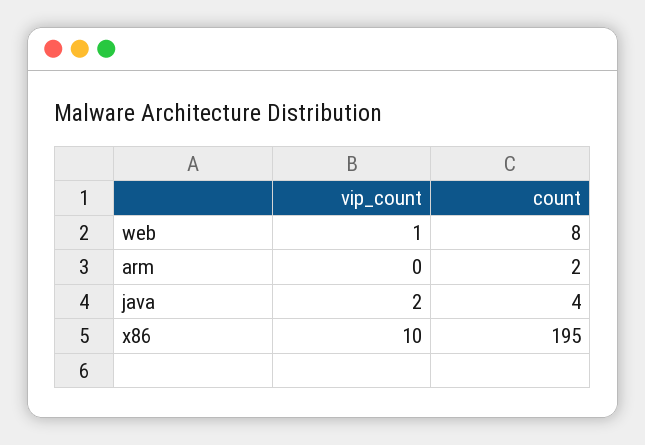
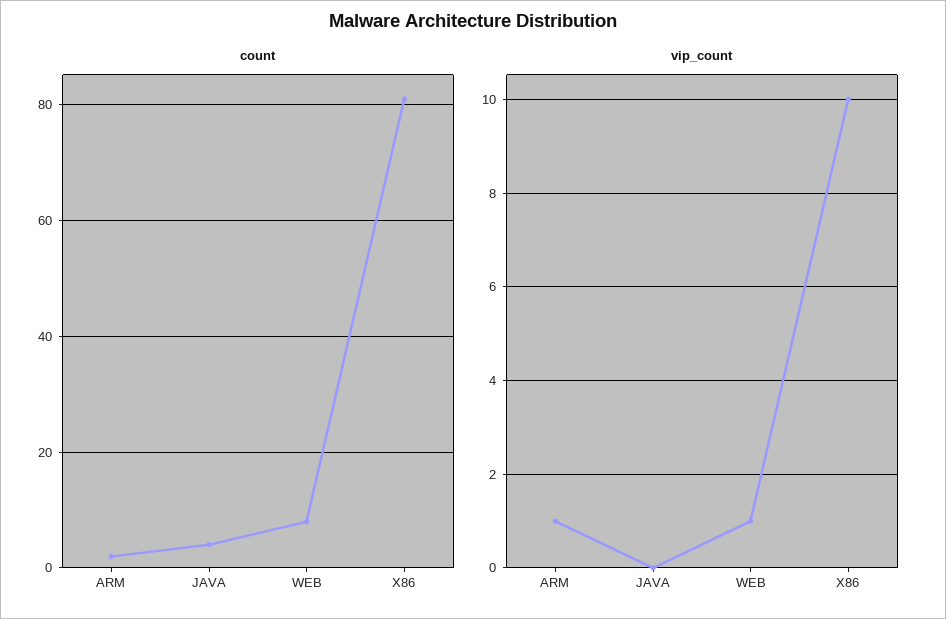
  {
    "vip_count": {
      "web": 1,
-     "arm": 0,
+     "arm": 1,
-     "java": 2,
+     "java": 0,
      "x86": 10
    },
    "count": {
      "web": 8,
      "arm": 2,
      "java": 4,
-     "x86": 195
+     "x86": 80
    }
  }

